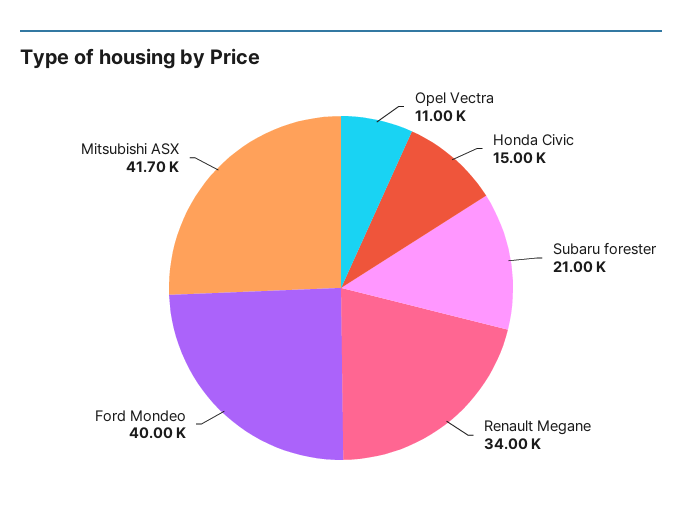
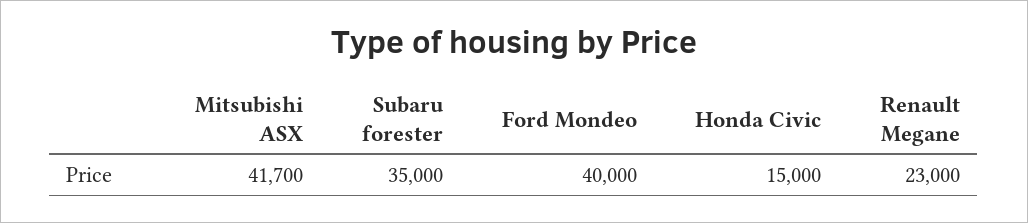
  {
-   "Opel Vectra": 11000,
    "Honda Civic": 15000,
-   "Subaru forester": 21000,
+   "Subaru forester": 35000,
-   "Renault Megane": 34000,
+   "Renault Megane": 23000,
    "Ford Mondeo": 40000,
    "Mitsubishi ASX": 41700
  }

